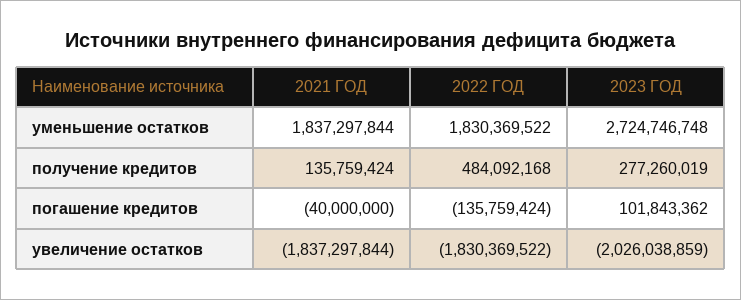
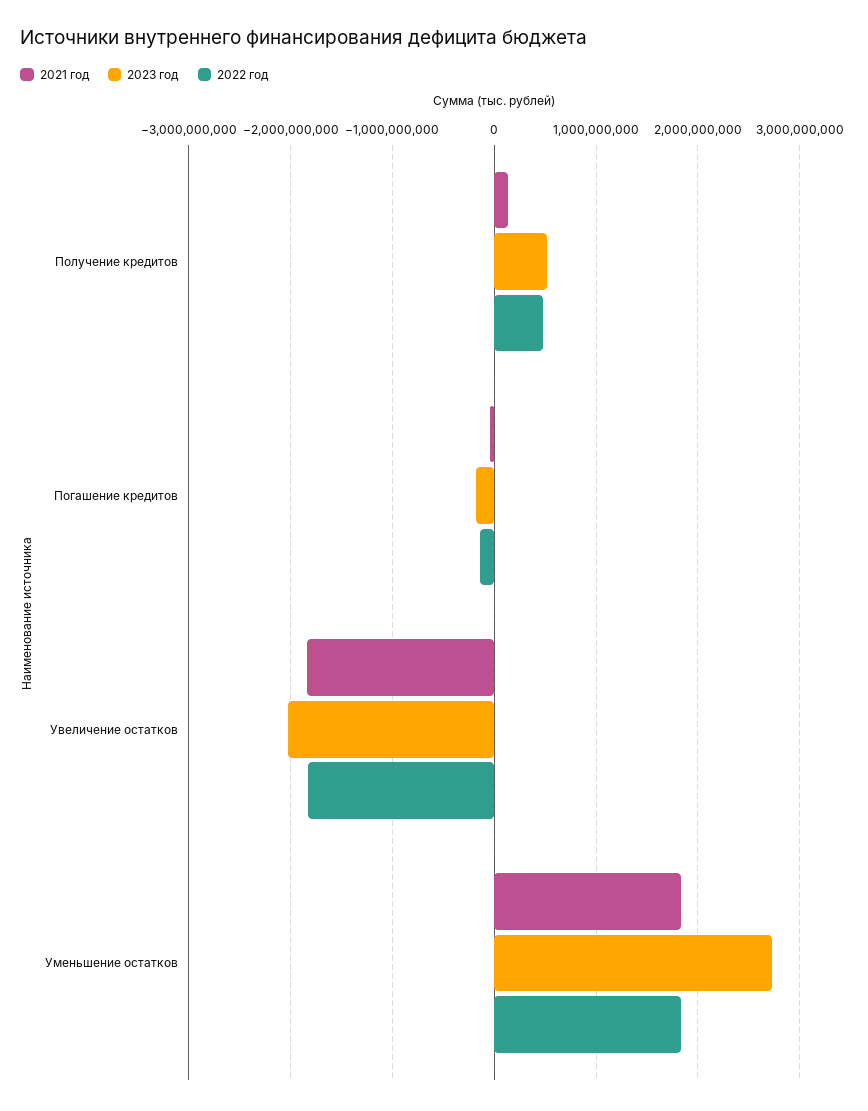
  {
    "2021 ГОД": {
      "уменьшение остатков": 1837297844,
      "получение кредитов": 135759424,
      "погашение кредитов": -40000000,
      "увеличение остатков": -1837297844
    },
    "2022 ГОД": {
      "уменьшение остатков": 1830369522,
      "получение кредитов": 484092168,
      "погашение кредитов": -135759424,
      "увеличение остатков": -1830369522
    },
    "2023 ГОД": {
      "уменьшение остатков": 2724746748,
-     "получение кредитов": 277260019,
+     "получение кредитов": 500000000,
-     "погашение кредитов": 101843362,
+     "погашение кредитов": -200000000,
      "увеличение остатков": -2026038859
    }
  }

